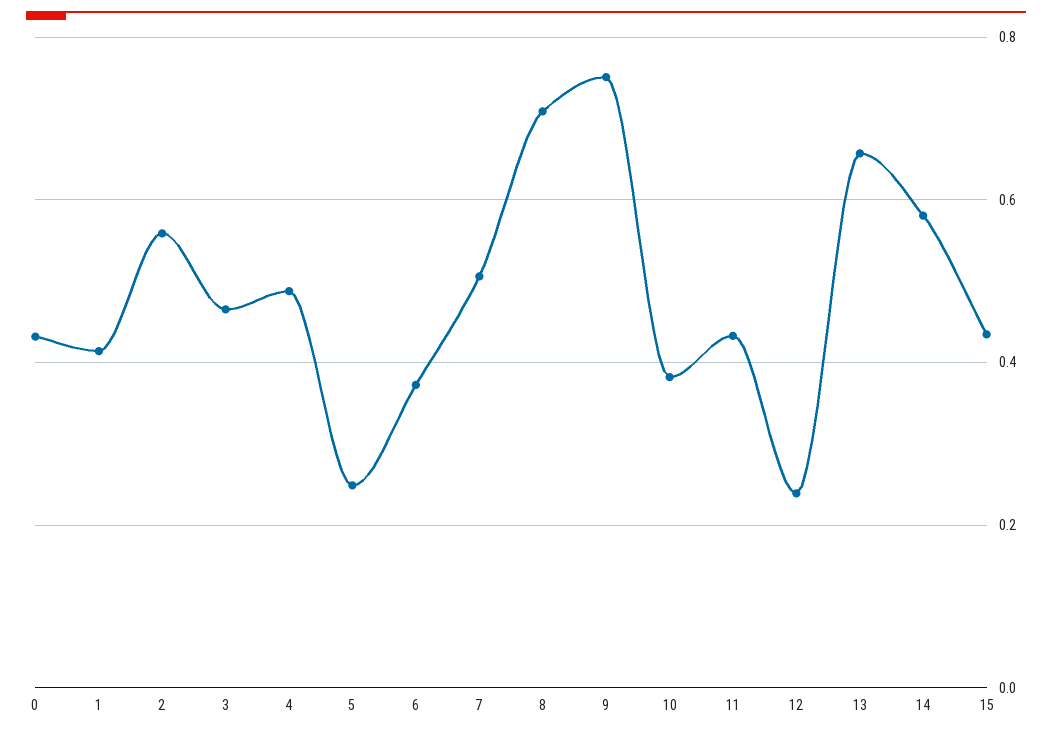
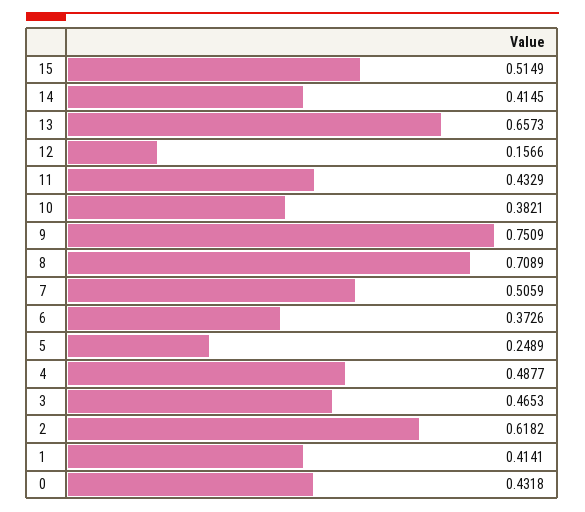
  {
    "0": 0.4318,
    "1": 0.4141,
-   "2": 0.56,
+   "2": 0.6182,
    "3": 0.4653,
    "4": 0.4877,
    "5": 0.2489,
    "6": 0.3726,
    "7": 0.5059,
    "8": 0.7089,
    "9": 0.7509,
    "10": 0.3821,
    "11": 0.4329,
-   "12": 0.24,
+   "12": 0.1566,
    "13": 0.6573,
-   "14": 0.58,
+   "14": 0.4145,
-   "15": 0.44
+   "15": 0.5149
  }

